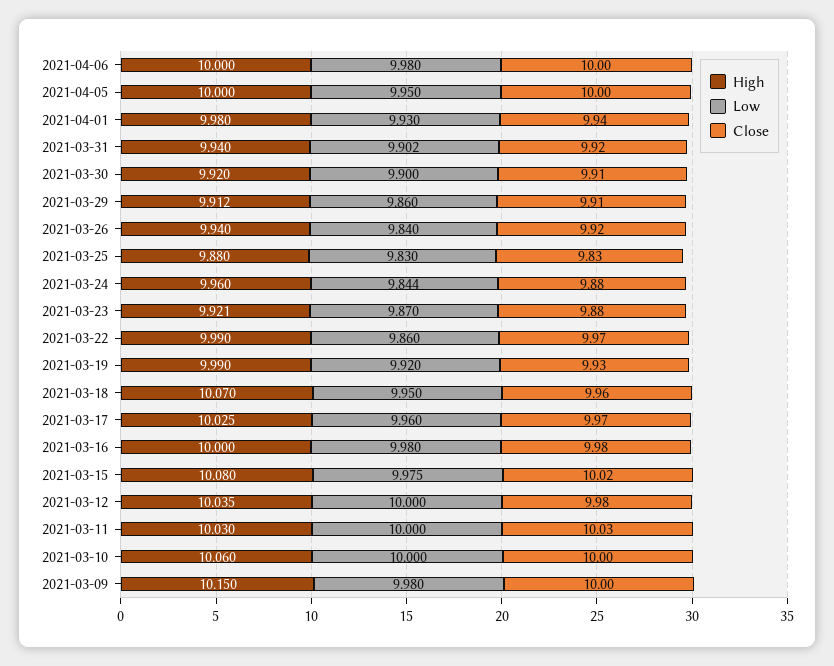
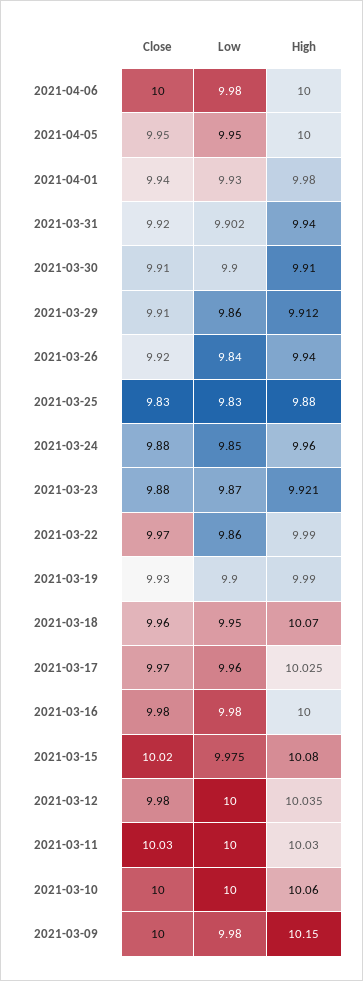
  {
    "High": {
      "2021-04-06": 10,
      "2021-04-05": 10,
      "2021-04-01": 9.98,
      "2021-03-31": 9.94,
-     "2021-03-30": 9.92,
+     "2021-03-30": 9.91,
      "2021-03-29": 9.912,
      "2021-03-26": 9.94,
      "2021-03-25": 9.88,
      "2021-03-24": 9.96,
      "2021-03-23": 9.921,
      "2021-03-22": 9.99,
      "2021-03-19": 9.99,
      "2021-03-18": 10.07,
      "2021-03-17": 10.025,
      "2021-03-16": 10,
      "2021-03-15": 10.08,
      "2021-03-12": 10.035,
      "2021-03-11": 10.03,
      "2021-03-10": 10.06,
      "2021-03-09": 10.15
    },
    "Low": {
      "2021-04-06": 9.98,
      "2021-04-05": 9.95,
      "2021-04-01": 9.93,
      "2021-03-31": 9.902,
      "2021-03-30": 9.9,
      "2021-03-29": 9.86,
      "2021-03-26": 9.84,
      "2021-03-25": 9.83,
-     "2021-03-24": 9.844,
+     "2021-03-24": 9.85,
      "2021-03-23": 9.87,
      "2021-03-22": 9.86,
-     "2021-03-19": 9.92,
+     "2021-03-19": 9.9,
      "2021-03-18": 9.95,
      "2021-03-17": 9.96,
      "2021-03-16": 9.98,
      "2021-03-15": 9.975,
      "2021-03-12": 10,
      "2021-03-11": 10,
      "2021-03-10": 10,
      "2021-03-09": 9.98
    },
    "Close": {
      "2021-04-06": 10,
-     "2021-04-05": 10,
+     "2021-04-05": 9.95,
      "2021-04-01": 9.94,
      "2021-03-31": 9.92,
      "2021-03-30": 9.91,
      "2021-03-29": 9.91,
      "2021-03-26": 9.92,
      "2021-03-25": 9.83,
      "2021-03-24": 9.88,
      "2021-03-23": 9.88,
      "2021-03-22": 9.97,
      "2021-03-19": 9.93,
      "2021-03-18": 9.96,
      "2021-03-17": 9.97,
      "2021-03-16": 9.98,
      "2021-03-15": 10.02,
      "2021-03-12": 9.98,
      "2021-03-11": 10.03,
      "2021-03-10": 10,
      "2021-03-09": 10
    }
  }

